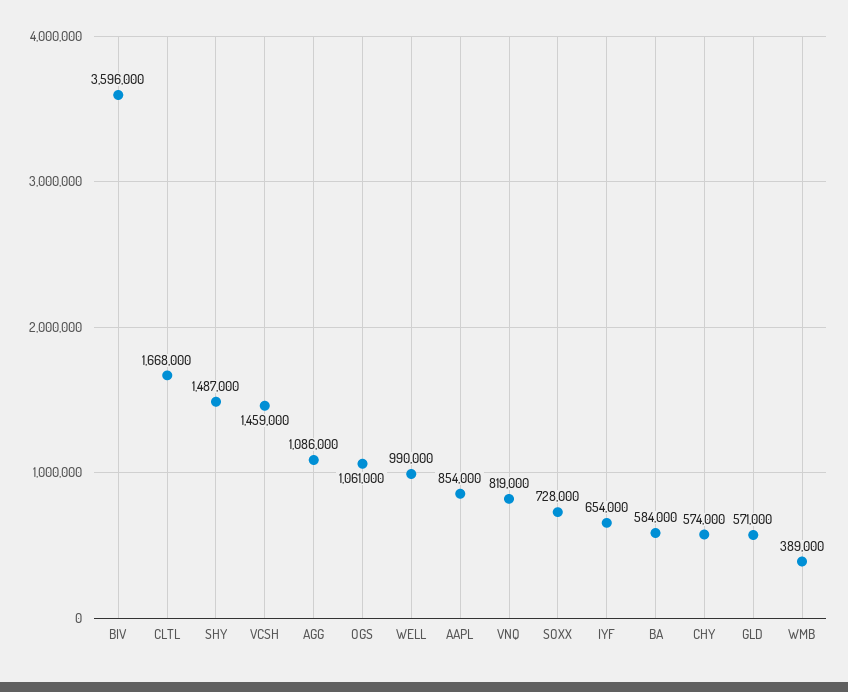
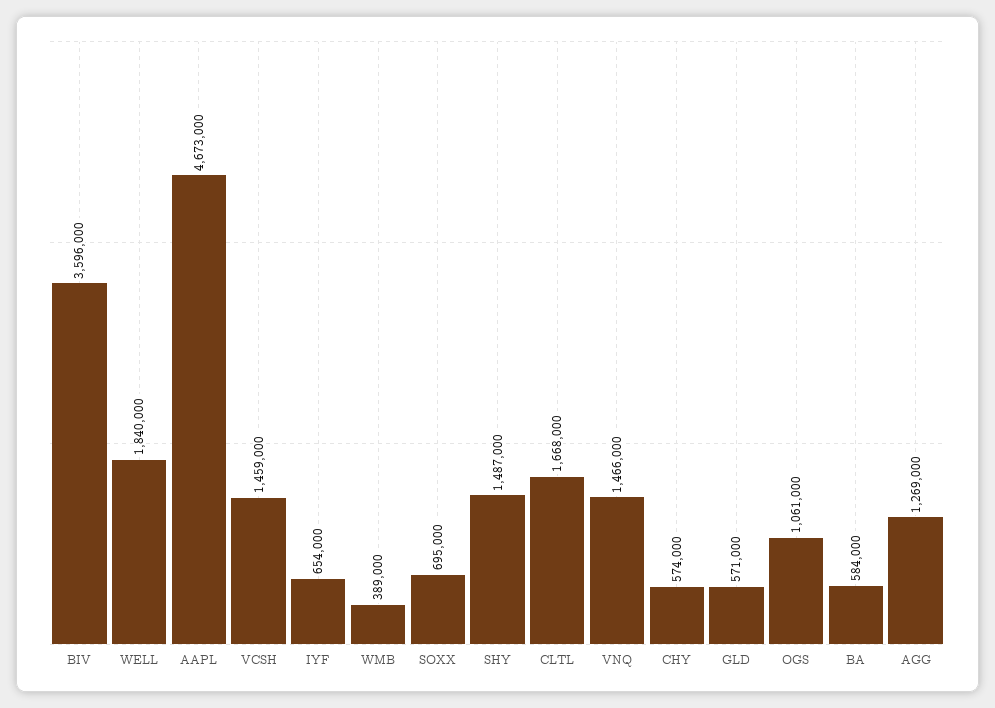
  {
    "BIV": 3596000,
    "CLTL": 1668000,
    "SHY": 1487000,
    "VCSH": 1459000,
-   "AGG": 1086000,
+   "AGG": 1269000,
    "OGS": 1061000,
-   "WELL": 990000,
+   "WELL": 1840000,
-   "AAPL": 854000,
+   "AAPL": 4673000,
-   "VNQ": 819000,
+   "VNQ": 1466000,
-   "SOXX": 728000,
+   "SOXX": 695000,
    "IYF": 654000,
    "BA": 584000,
    "CHY": 574000,
    "GLD": 571000,
    "WMB": 389000
  }

